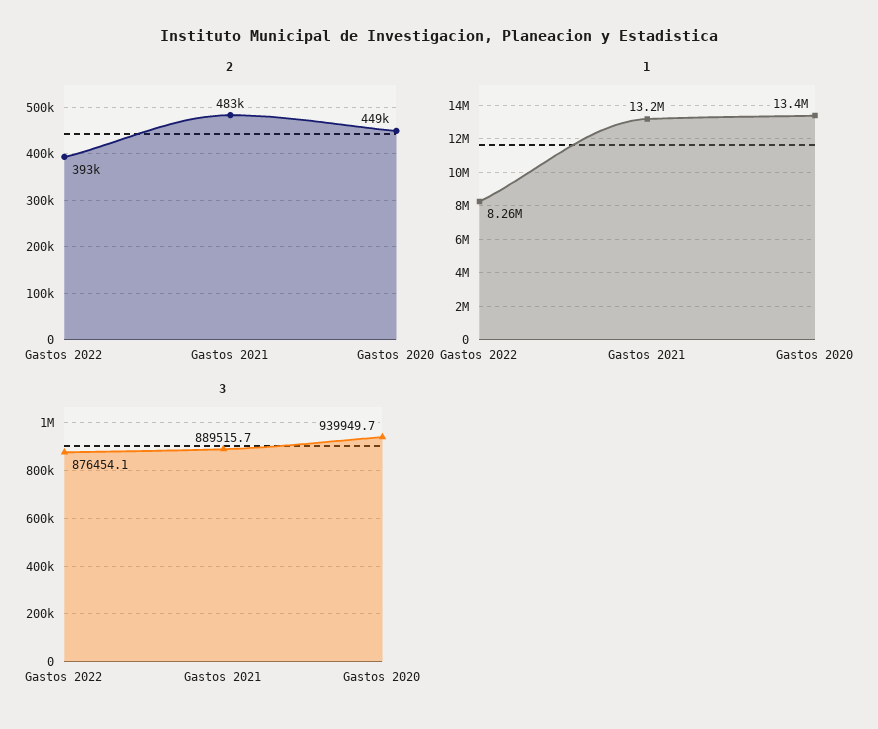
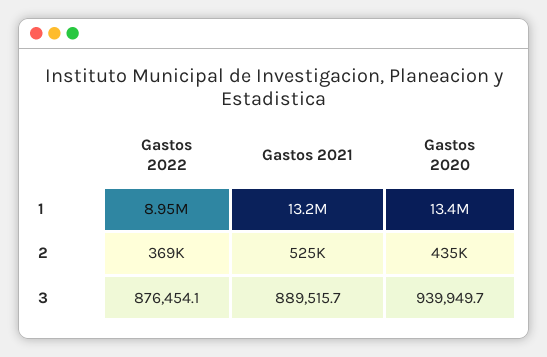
  {
    "2": {
-     "Gastos 2022": 393000,
+     "Gastos 2022": 369000,
-     "Gastos 2021": 483000,
+     "Gastos 2021": 525000,
-     "Gastos 2020": 449000
+     "Gastos 2020": 435000
    },
    "1": {
-     "Gastos 2022": 8260000,
+     "Gastos 2022": 8950000,
      "Gastos 2021": 13200000,
      "Gastos 2020": 13400000
    },
    "3": {
      "Gastos 2022": 876454.1,
      "Gastos 2021": 889515.7,
      "Gastos 2020": 939949.7
    }
  }

